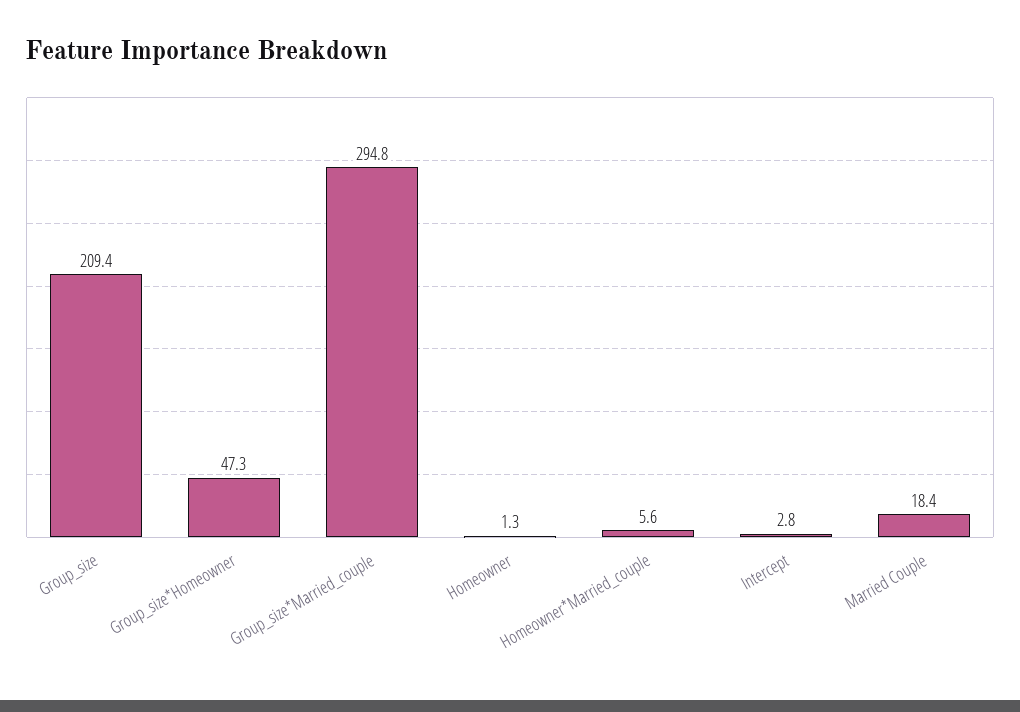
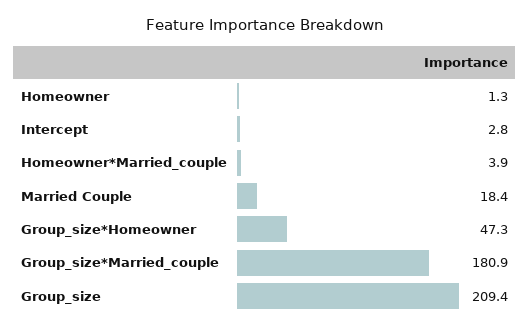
  {
    "Group_size": 209.4,
    "Group_size*Homeowner": 47.3,
-   "Group_size*Married_couple": 294.8,
+   "Group_size*Married_couple": 180.9,
    "Homeowner": 1.3,
-   "Homeowner*Married_couple": 5.6,
+   "Homeowner*Married_couple": 3.9,
    "Intercept": 2.8,
    "Married Couple": 18.4
  }

